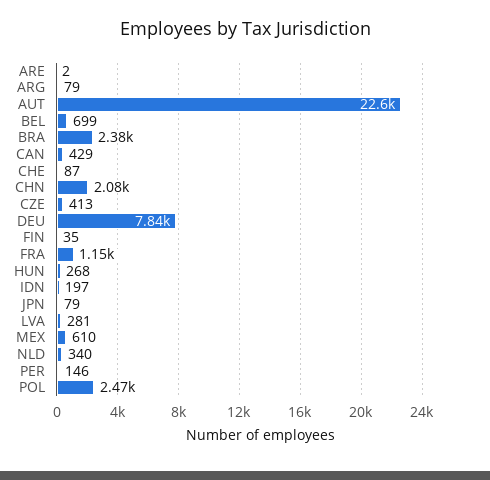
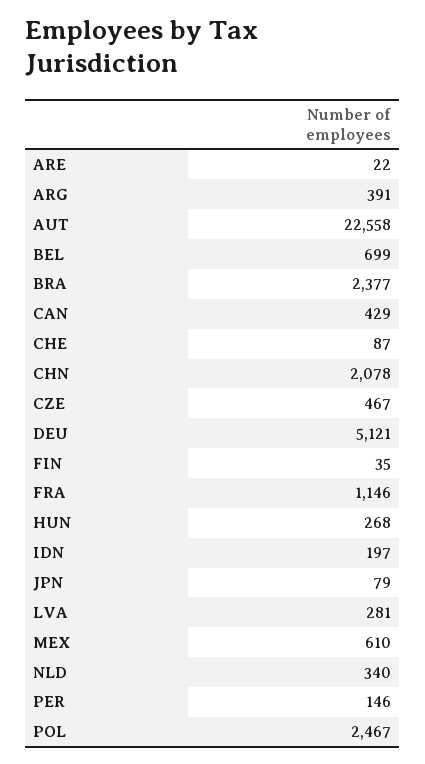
  {
-   "ARE": 2,
+   "ARE": 22,
-   "ARG": 79,
+   "ARG": 391,
    "AUT": 22558,
    "BEL": 699,
    "BRA": 2377,
    "CAN": 429,
    "CHE": 87,
    "CHN": 2078,
-   "CZE": 413,
+   "CZE": 467,
-   "DEU": 7840,
+   "DEU": 5121,
    "FIN": 35,
    "FRA": 1146,
    "HUN": 268,
    "IDN": 197,
    "JPN": 79,
    "LVA": 281,
    "MEX": 610,
    "NLD": 340,
    "PER": 146,
    "POL": 2467
  }

